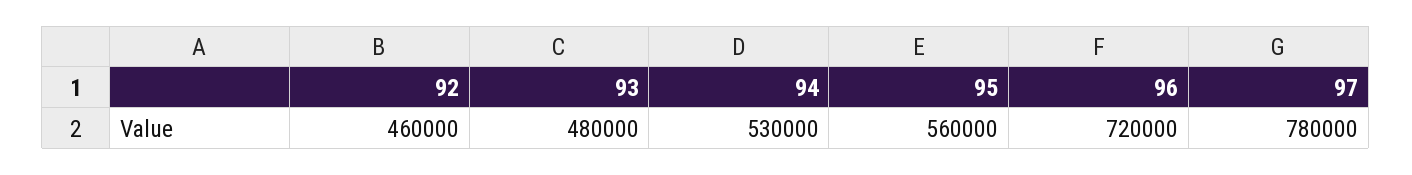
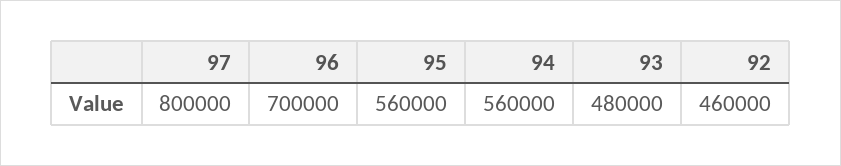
  {
    "92": 460000,
    "93": 480000,
-   "94": 530000,
+   "94": 560000,
    "95": 560000,
-   "96": 720000,
+   "96": 700000,
-   "97": 780000
+   "97": 800000
  }

